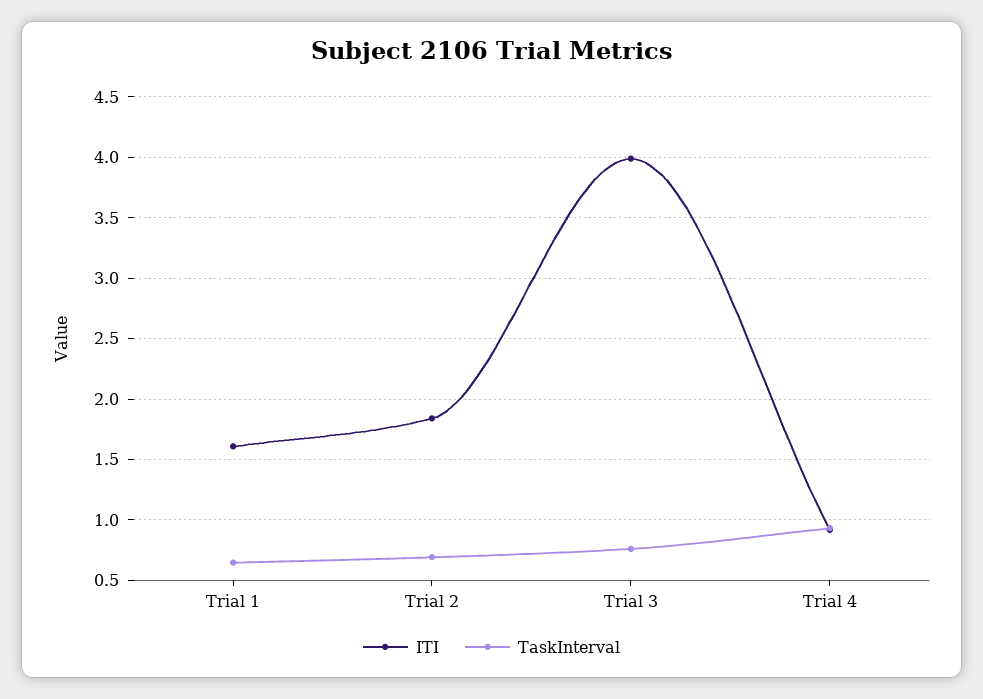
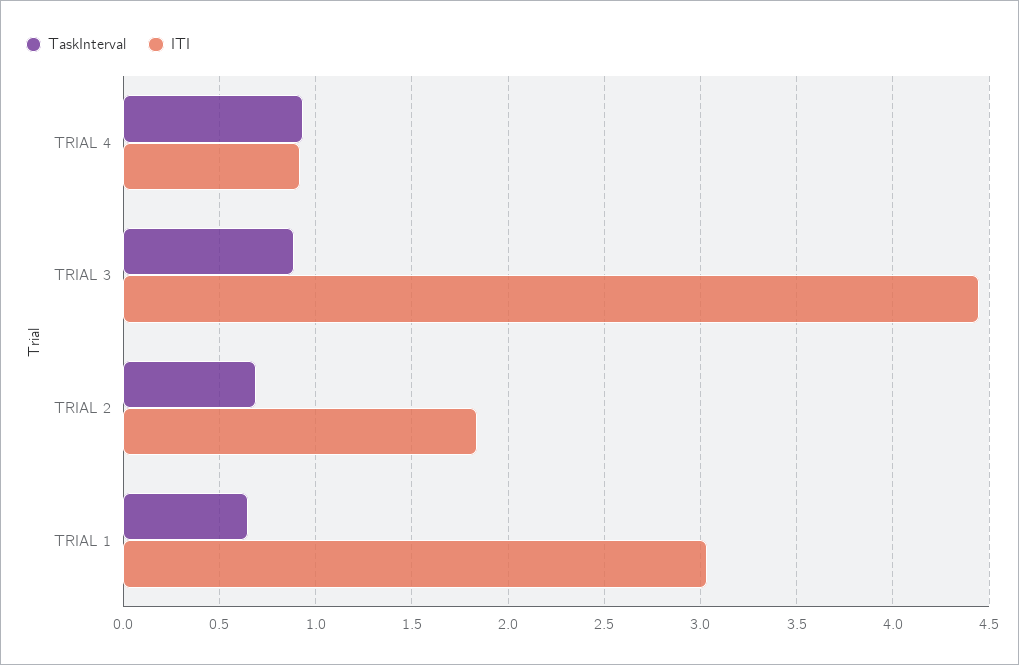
  {
    "ITI": {
-     "Trial 1": 1.6,
+     "Trial 1": 3.05,
      "Trial 2": 1.85,
-     "Trial 3": 4,
+     "Trial 3": 4.45,
      "Trial 4": 0.9
    },
    "TaskInterval": {
      "Trial 1": 0.65,
      "Trial 2": 0.7,
-     "Trial 3": 0.75,
+     "Trial 3": 0.9,
      "Trial 4": 0.95
    }
  }

